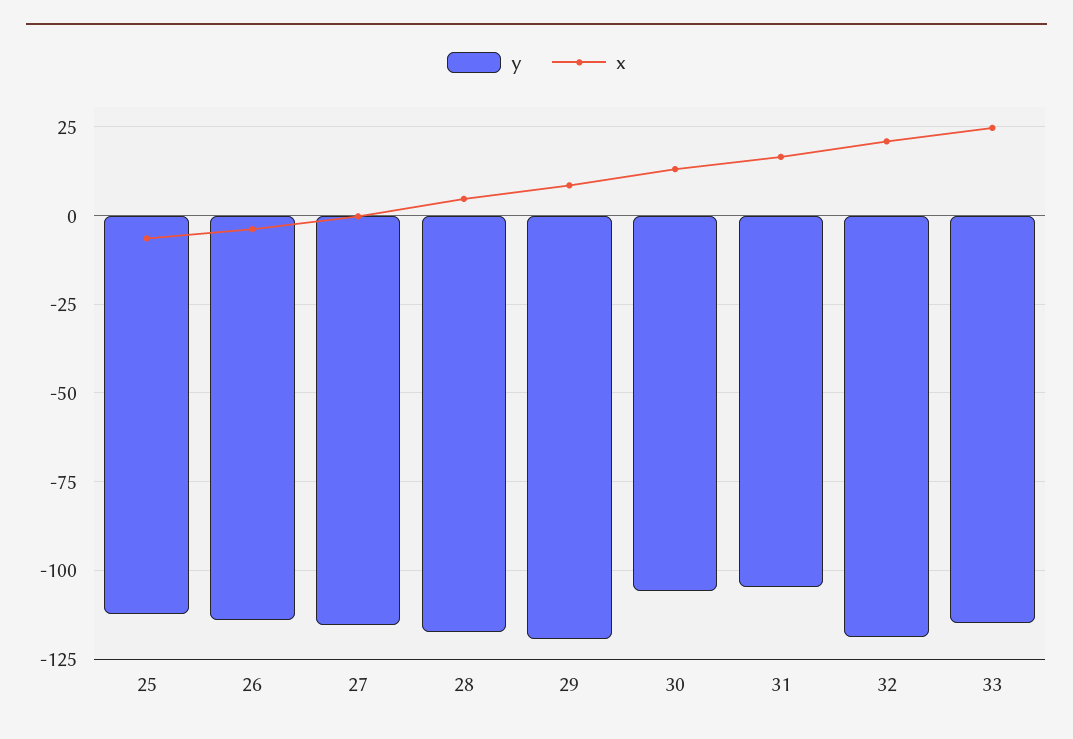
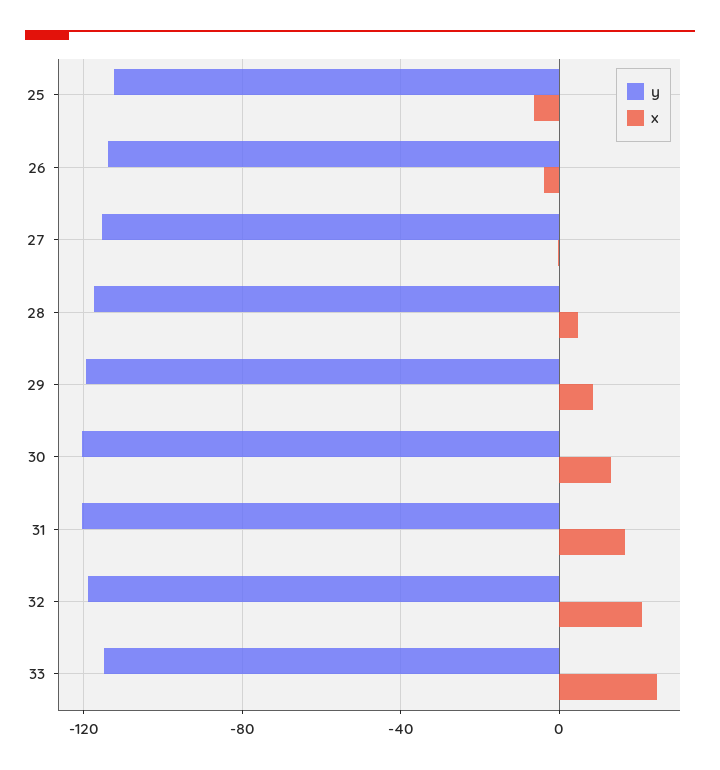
  {
    "y": {
      "25": -112.5,
      "26": -115,
      "27": -115,
      "28": -117.5,
      "29": -120,
-     "30": -105,
+     "30": -120,
-     "31": -105,
+     "31": -120,
      "32": -120,
      "33": -115
    },
    "x": {
      "25": -7.5,
      "26": -5,
      "27": 0,
      "28": 5,
      "29": 7.5,
      "30": 12.5,
      "31": 17.5,
      "32": 20,
      "33": 25
    }
  }

